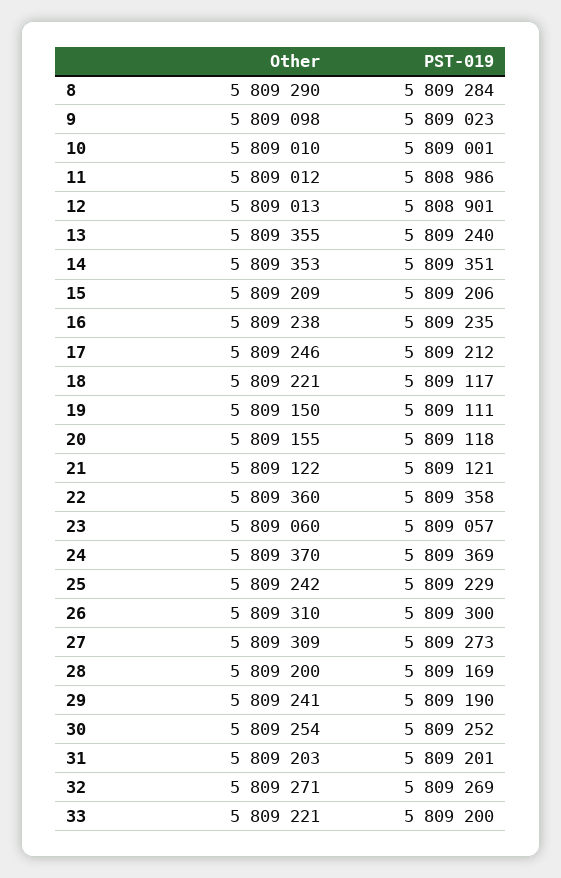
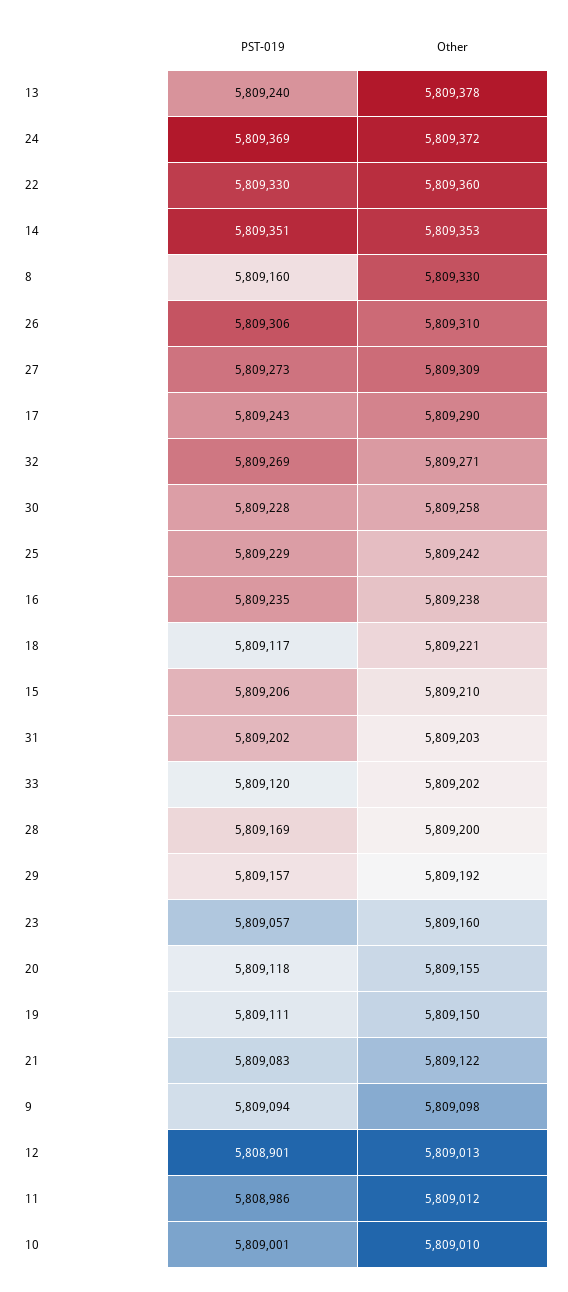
  {
    "Other": {
-     "8": 5809290,
+     "8": 5809330,
      "9": 5809098,
      "10": 5809010,
      "11": 5809012,
      "12": 5809013,
-     "13": 5809355,
+     "13": 5809378,
      "14": 5809353,
-     "15": 5809209,
+     "15": 5809210,
      "16": 5809238,
-     "17": 5809246,
+     "17": 5809290,
      "18": 5809221,
      "19": 5809150,
      "20": 5809155,
      "21": 5809122,
      "22": 5809360,
-     "23": 5809060,
+     "23": 5809160,
-     "24": 5809370,
+     "24": 5809372,
      "25": 5809242,
      "26": 5809310,
      "27": 5809309,
      "28": 5809200,
-     "29": 5809241,
+     "29": 5809192,
-     "30": 5809254,
+     "30": 5809258,
      "31": 5809203,
      "32": 5809271,
-     "33": 5809221
+     "33": 5809202
    },
    "PST-019": {
-     "8": 5809284,
+     "8": 5809160,
-     "9": 5809023,
+     "9": 5809094,
      "10": 5809001,
      "11": 5808986,
      "12": 5808901,
      "13": 5809240,
      "14": 5809351,
      "15": 5809206,
      "16": 5809235,
-     "17": 5809212,
+     "17": 5809243,
      "18": 5809117,
      "19": 5809111,
      "20": 5809118,
-     "21": 5809121,
+     "21": 5809083,
-     "22": 5809358,
+     "22": 5809330,
      "23": 5809057,
      "24": 5809369,
      "25": 5809229,
-     "26": 5809300,
+     "26": 5809306,
      "27": 5809273,
      "28": 5809169,
-     "29": 5809190,
+     "29": 5809157,
-     "30": 5809252,
+     "30": 5809228,
-     "31": 5809201,
+     "31": 5809202,
      "32": 5809269,
-     "33": 5809200
+     "33": 5809120
    }
  }

